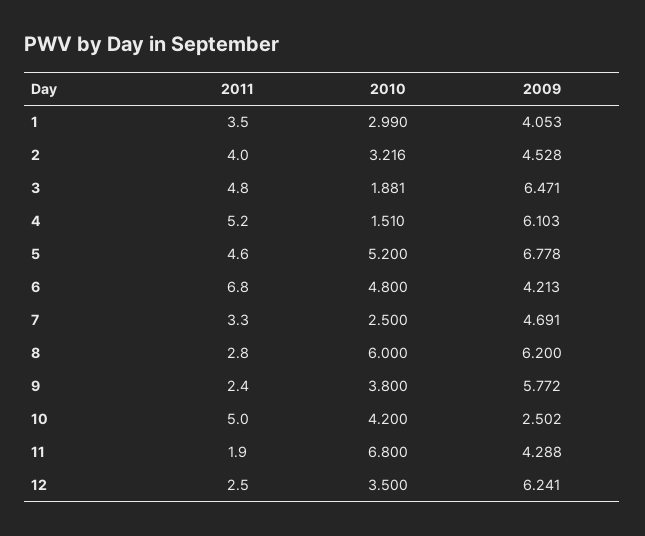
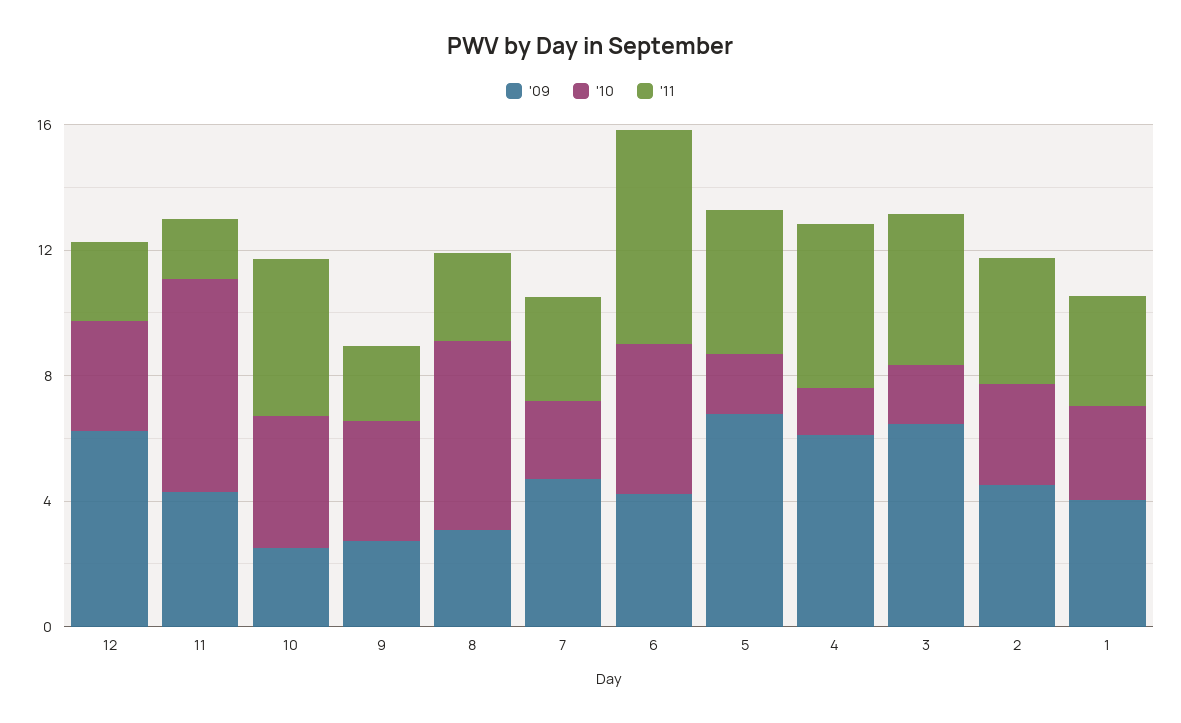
  {
    "2011": {
      "1": 3.5,
      "2": 4,
      "3": 4.8,
      "4": 5.2,
      "5": 4.6,
      "6": 6.8,
      "7": 3.3,
      "8": 2.8,
      "9": 2.4,
      "10": 5,
      "11": 1.9,
      "12": 2.5
    },
    "2010": {
      "1": 2.99,
      "2": 3.216,
      "3": 1.881,
      "4": 1.51,
-     "5": 5.2,
+     "5": 2,
      "6": 4.8,
      "7": 2.5,
      "8": 6,
      "9": 3.8,
      "10": 4.2,
      "11": 6.8,
      "12": 3.5
    },
    "2009": {
      "1": 4.053,
      "2": 4.528,
      "3": 6.471,
      "4": 6.103,
      "5": 6.778,
      "6": 4.213,
      "7": 4.691,
-     "8": 6.2,
+     "8": 3,
-     "9": 5.772,
+     "9": 3,
      "10": 2.502,
      "11": 4.288,
      "12": 6.241
    }
  }

